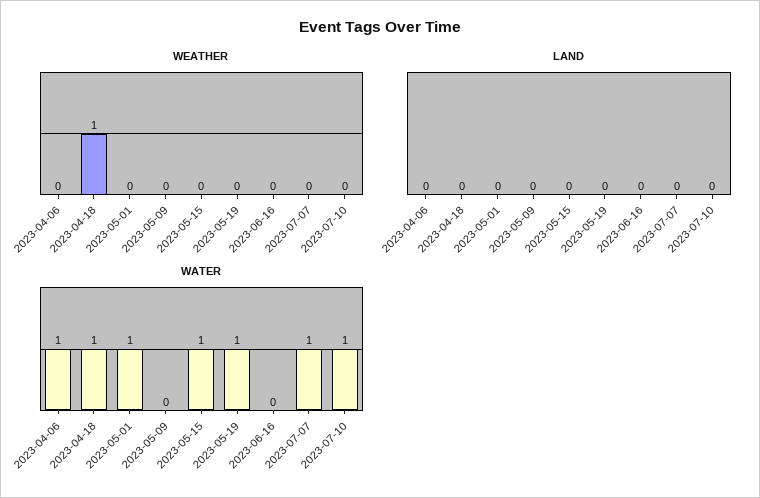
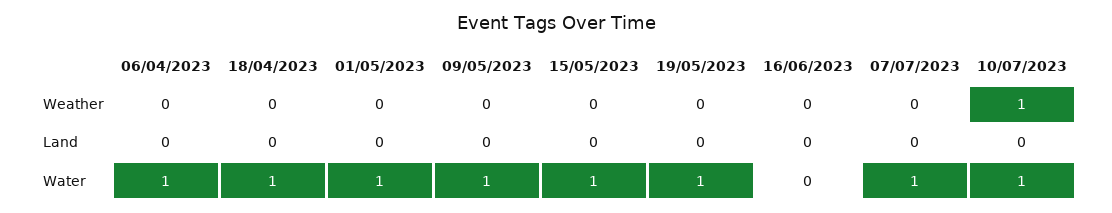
  {
    "WEATHER": {
      "2023-04-06": 0,
-     "2023-04-18": 1,
+     "2023-04-18": 0,
      "2023-05-01": 0,
      "2023-05-09": 0,
      "2023-05-15": 0,
      "2023-05-19": 0,
      "2023-06-16": 0,
      "2023-07-07": 0,
-     "2023-07-10": 0
+     "2023-07-10": 1
    },
    "LAND": {
      "2023-04-06": 0,
      "2023-04-18": 0,
      "2023-05-01": 0,
      "2023-05-09": 0,
      "2023-05-15": 0,
      "2023-05-19": 0,
      "2023-06-16": 0,
      "2023-07-07": 0,
      "2023-07-10": 0
    },
    "WATER": {
      "2023-04-06": 1,
      "2023-04-18": 1,
      "2023-05-01": 1,
-     "2023-05-09": 0,
+     "2023-05-09": 1,
      "2023-05-15": 1,
      "2023-05-19": 1,
      "2023-06-16": 0,
      "2023-07-07": 1,
      "2023-07-10": 1
    }
  }

